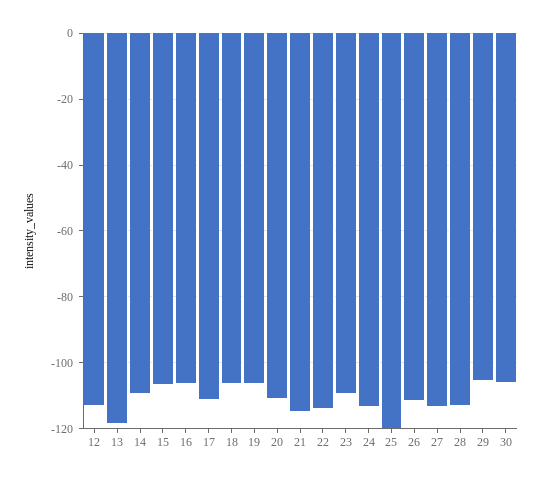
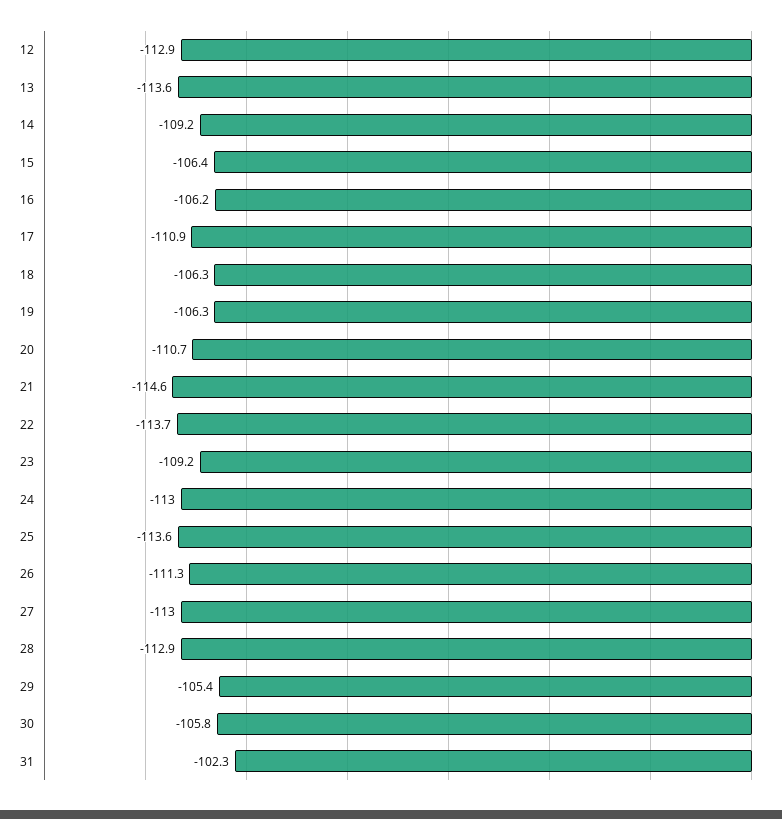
  {
    "12": -112.9,
-   "13": -118,
+   "13": -113.6,
    "14": -109.2,
    "15": -106.4,
    "16": -106.2,
    "17": -110.9,
    "18": -106.3,
    "19": -106.3,
    "20": -110.7,
    "21": -114.6,
    "22": -113.7,
    "23": -109.2,
    "24": -113,
-   "25": -120,
+   "25": -113.6,
    "26": -111.3,
    "27": -113,
    "28": -112.9,
    "29": -105.4,
-   "30": -105.8
+   "30": -105.8,
+   "31": -102.3
  }

